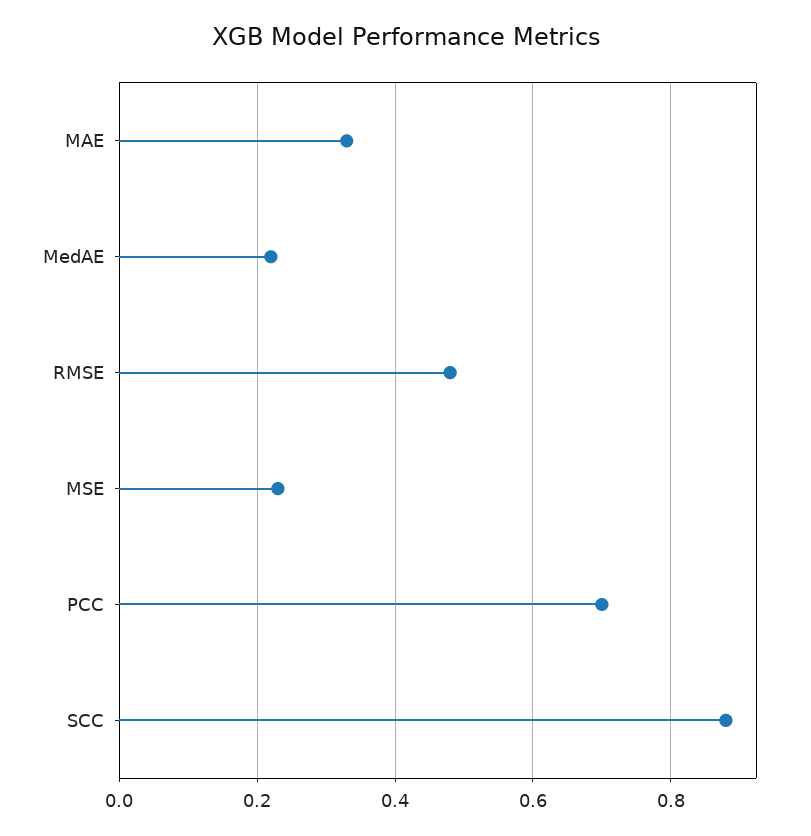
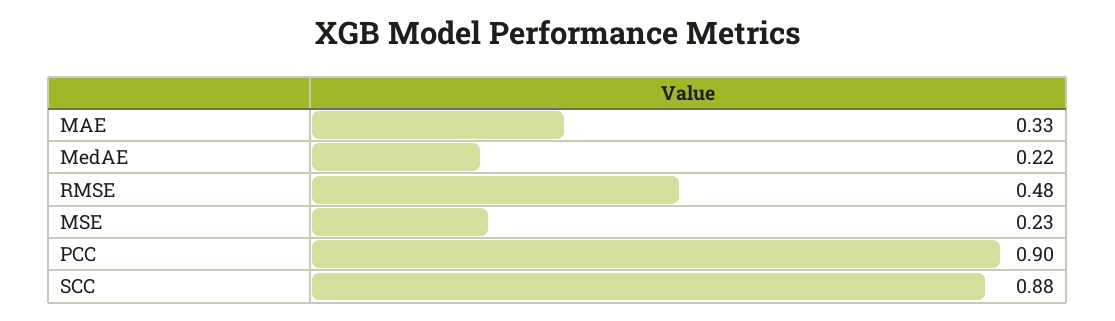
  {
    "MAE": 0.33,
    "MedAE": 0.22,
    "RMSE": 0.48,
    "MSE": 0.23,
-   "PCC": 0.7,
+   "PCC": 0.9,
    "SCC": 0.88
  }

